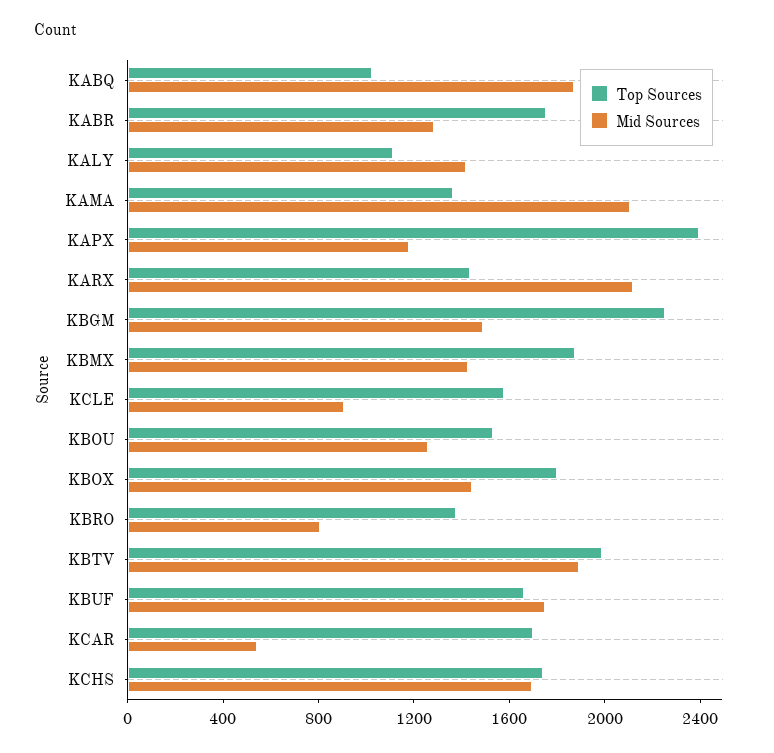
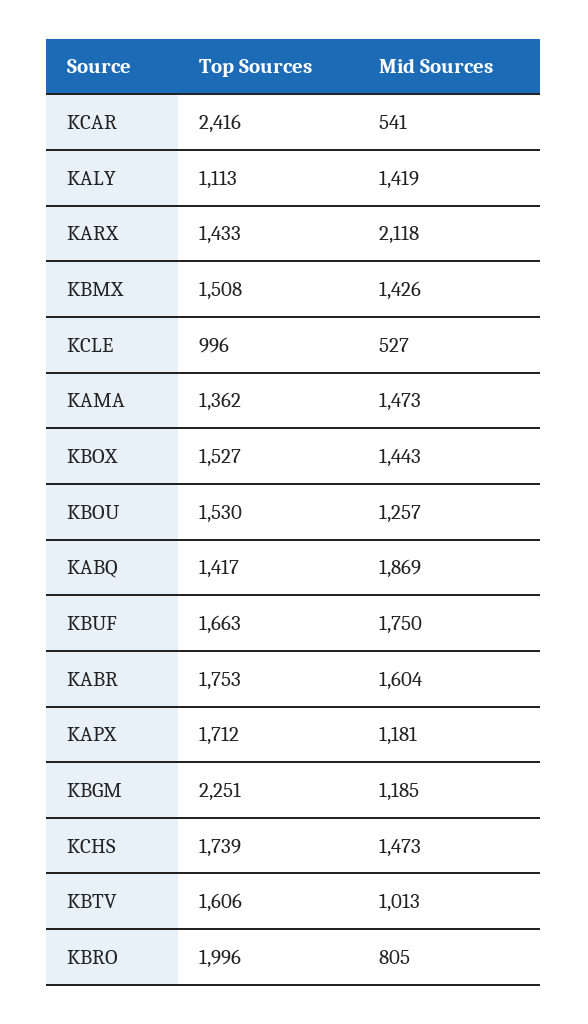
  {
    "Top Sources": {
-     "KABQ": 1000,
+     "KABQ": 1417,
      "KABR": 1753,
      "KALY": 1113,
      "KAMA": 1362,
-     "KAPX": 2400,
+     "KAPX": 1712,
      "KARX": 1433,
      "KBGM": 2251,
-     "KBMX": 1900,
+     "KBMX": 1508,
-     "KCLE": 1600,
+     "KCLE": 996,
      "KBOU": 1530,
-     "KBOX": 1800,
+     "KBOX": 1527,
-     "KBRO": 1400,
+     "KBRO": 1996,
-     "KBTV": 2000,
+     "KBTV": 1606,
      "KBUF": 1663,
-     "KCAR": 1700,
+     "KCAR": 2416,
      "KCHS": 1739
    },
    "Mid Sources": {
      "KABQ": 1869,
-     "KABR": 1300,
+     "KABR": 1604,
      "KALY": 1419,
-     "KAMA": 2100,
+     "KAMA": 1473,
      "KAPX": 1181,
      "KARX": 2118,
-     "KBGM": 1500,
+     "KBGM": 1185,
      "KBMX": 1426,
-     "KCLE": 900,
+     "KCLE": 527,
      "KBOU": 1257,
      "KBOX": 1443,
      "KBRO": 805,
-     "KBTV": 1900,
+     "KBTV": 1013,
      "KBUF": 1750,
      "KCAR": 541,
-     "KCHS": 1700
+     "KCHS": 1473
    }
  }

